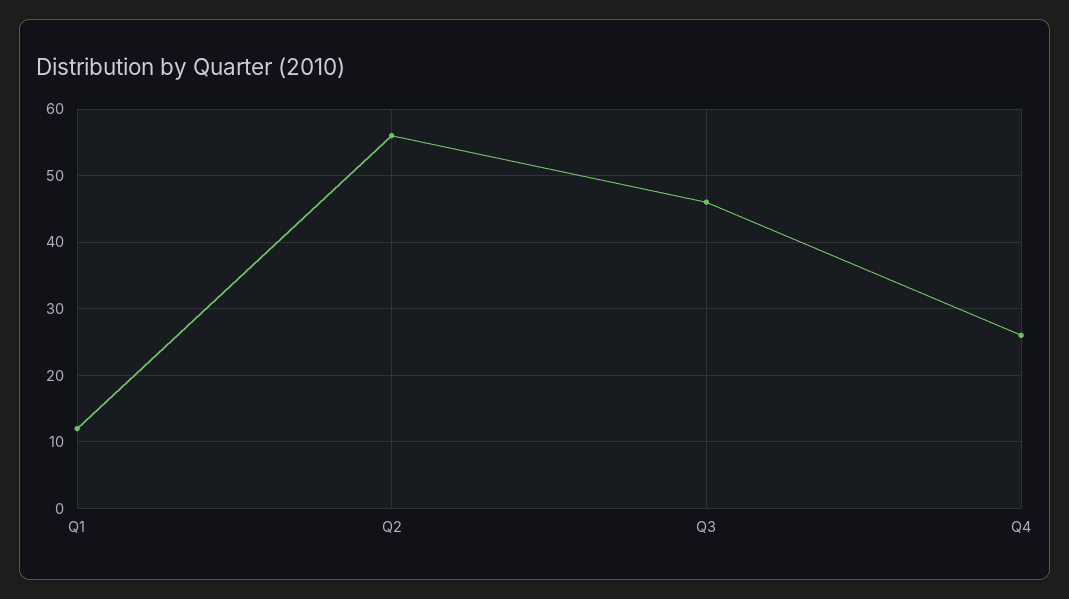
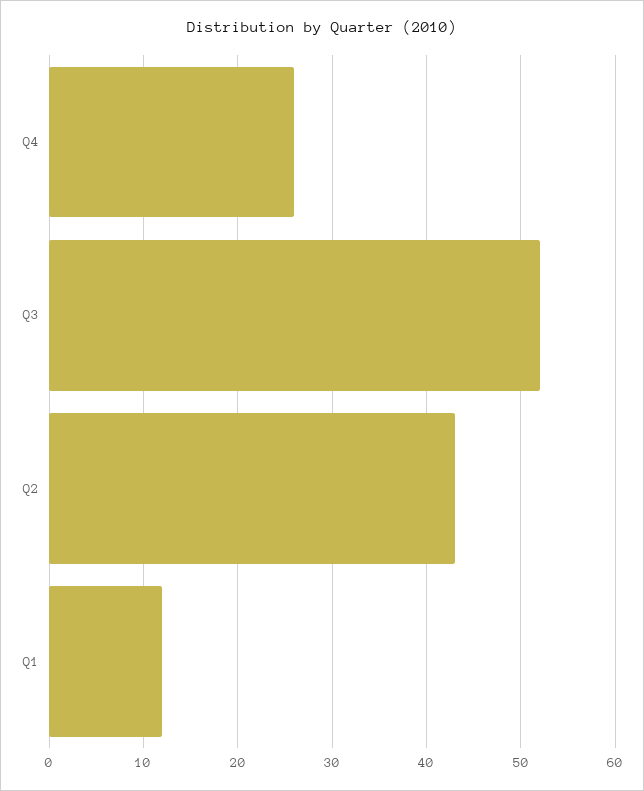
  {
    "Q1": 12,
-   "Q2": 56,
+   "Q2": 43,
-   "Q3": 46,
+   "Q3": 52,
    "Q4": 26
  }

